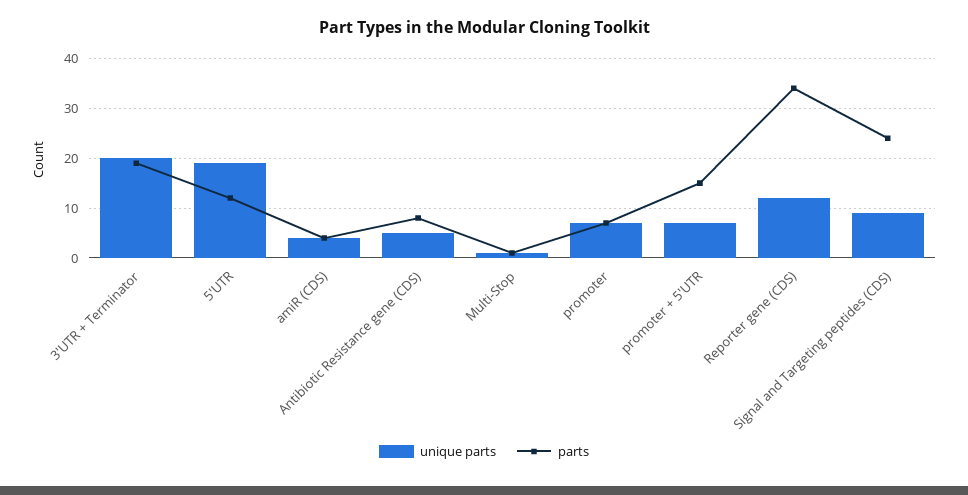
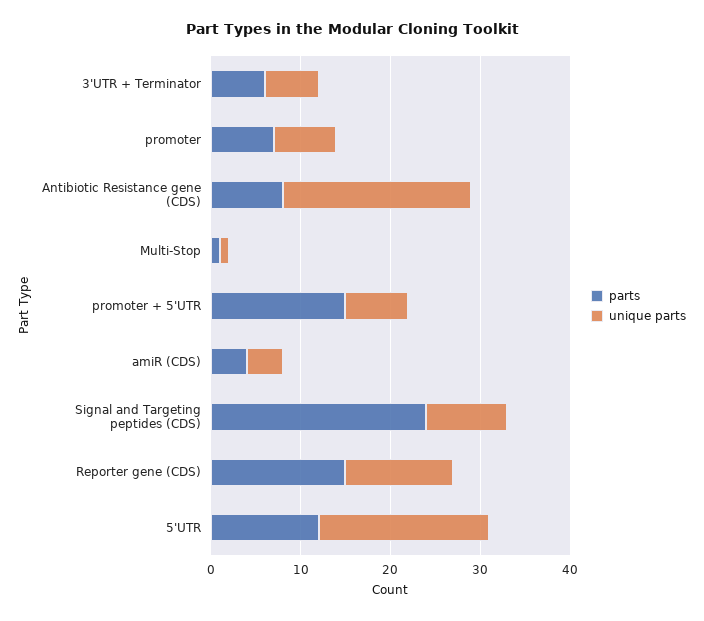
  {
    "unique parts": {
-     "3'UTR + Terminator": 20,
+     "3'UTR + Terminator": 6,
      "5'UTR": 19,
      "amiR (CDS)": 4,
-     "Antibiotic Resistance gene (CDS)": 5,
+     "Antibiotic Resistance gene (CDS)": 21,
      "Multi-Stop": 1,
      "promoter": 7,
      "promoter + 5'UTR": 7,
      "Reporter gene (CDS)": 12,
      "Signal and Targeting peptides (CDS)": 9
    },
    "parts": {
-     "3'UTR + Terminator": 20,
+     "3'UTR + Terminator": 6,
      "5'UTR": 12,
      "amiR (CDS)": 4,
      "Antibiotic Resistance gene (CDS)": 8,
      "Multi-Stop": 1,
      "promoter": 7,
      "promoter + 5'UTR": 15,
-     "Reporter gene (CDS)": 35,
+     "Reporter gene (CDS)": 15,
      "Signal and Targeting peptides (CDS)": 24
    }
  }

